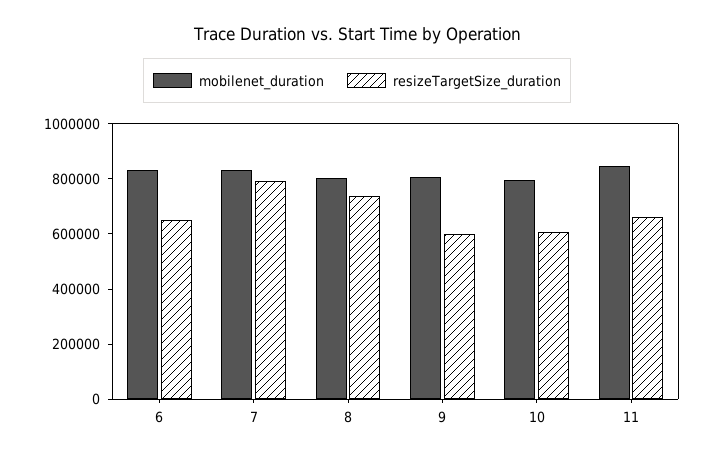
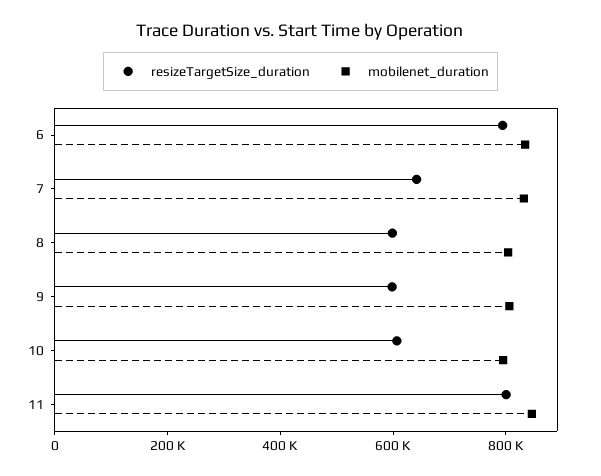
  {
    "mobilenet_duration": {
      "6": 850000,
      "7": 850000,
      "8": 800000,
      "9": 800000,
      "10": 800000,
      "11": 850000
    },
    "resizeTargetSize_duration": {
-     "6": 650000,
+     "6": 800000,
-     "7": 800000,
+     "7": 650000,
-     "8": 750000,
+     "8": 600000,
      "9": 600000,
      "10": 600000,
-     "11": 650000
+     "11": 800000
    }
  }

